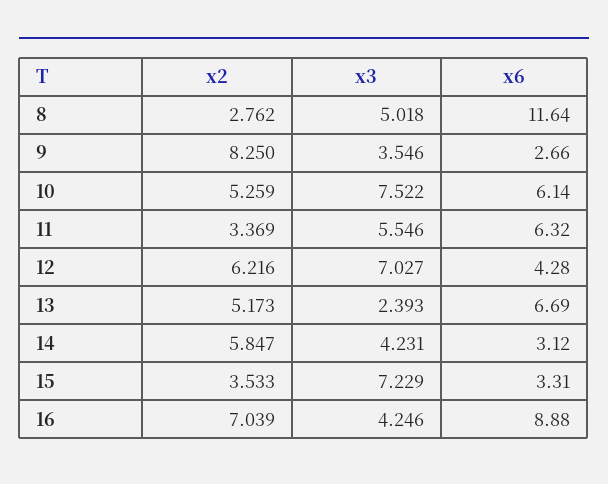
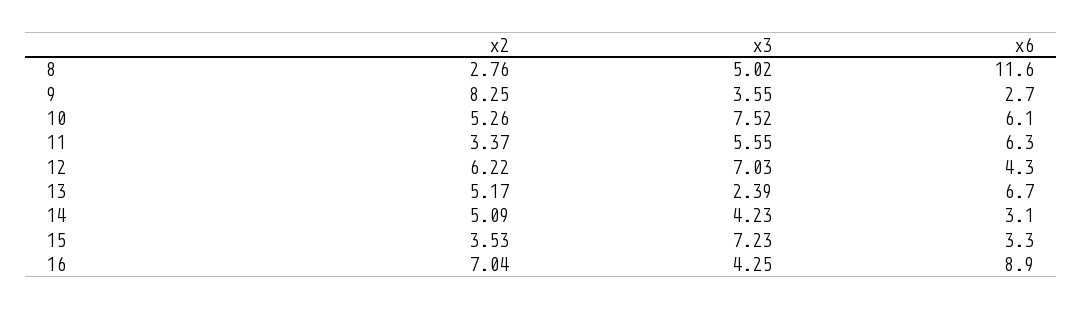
  {
    "x2": {
      "8": 2.762,
      "9": 8.25,
      "10": 5.259,
      "11": 3.369,
      "12": 6.216,
      "13": 5.173,
-     "14": 5.847,
+     "14": 5.09,
      "15": 3.533,
      "16": 7.039
    },
    "x3": {
      "8": 5.018,
      "9": 3.546,
      "10": 7.522,
      "11": 5.546,
      "12": 7.027,
      "13": 2.393,
      "14": 4.231,
      "15": 7.229,
      "16": 4.246
    },
    "x6": {
      "8": 11.64,
      "9": 2.66,
      "10": 6.14,
      "11": 6.32,
      "12": 4.28,
      "13": 6.69,
      "14": 3.12,
      "15": 3.31,
      "16": 8.88
    }
  }

